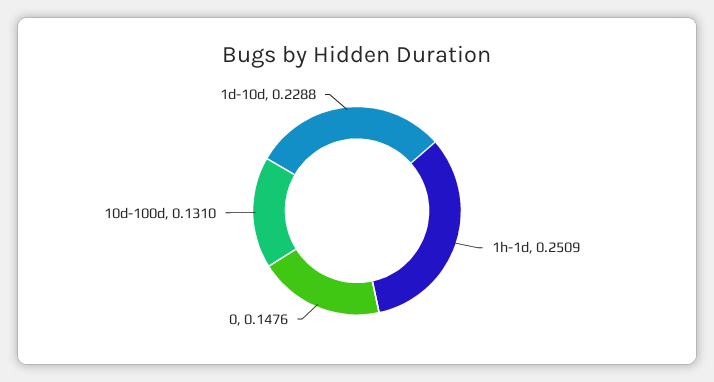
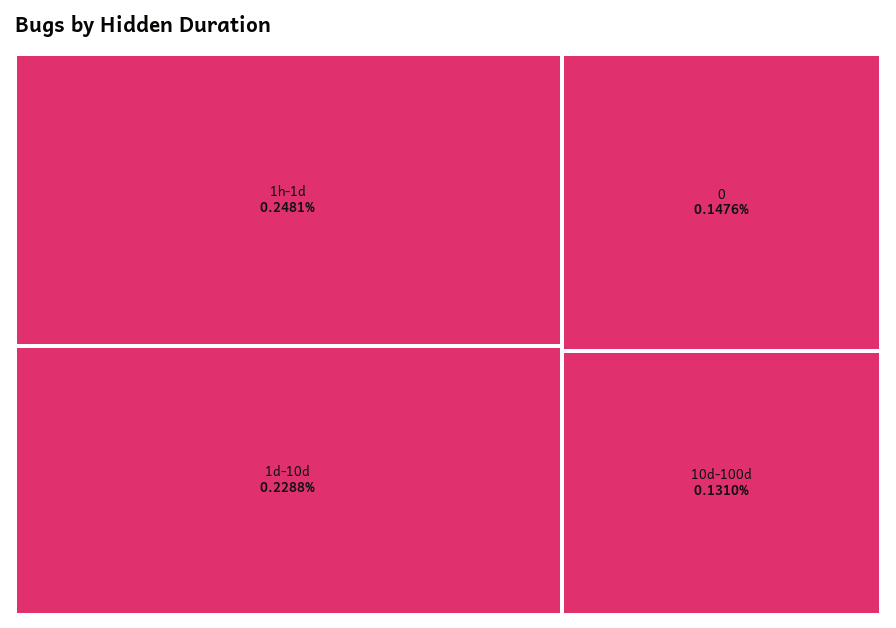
  {
-   "1h-1d": 0.2509,
+   "1h-1d": 0.2481,
    "0": 0.1476,
    "10d-100d": 0.131,
    "1d-10d": 0.2288
  }

